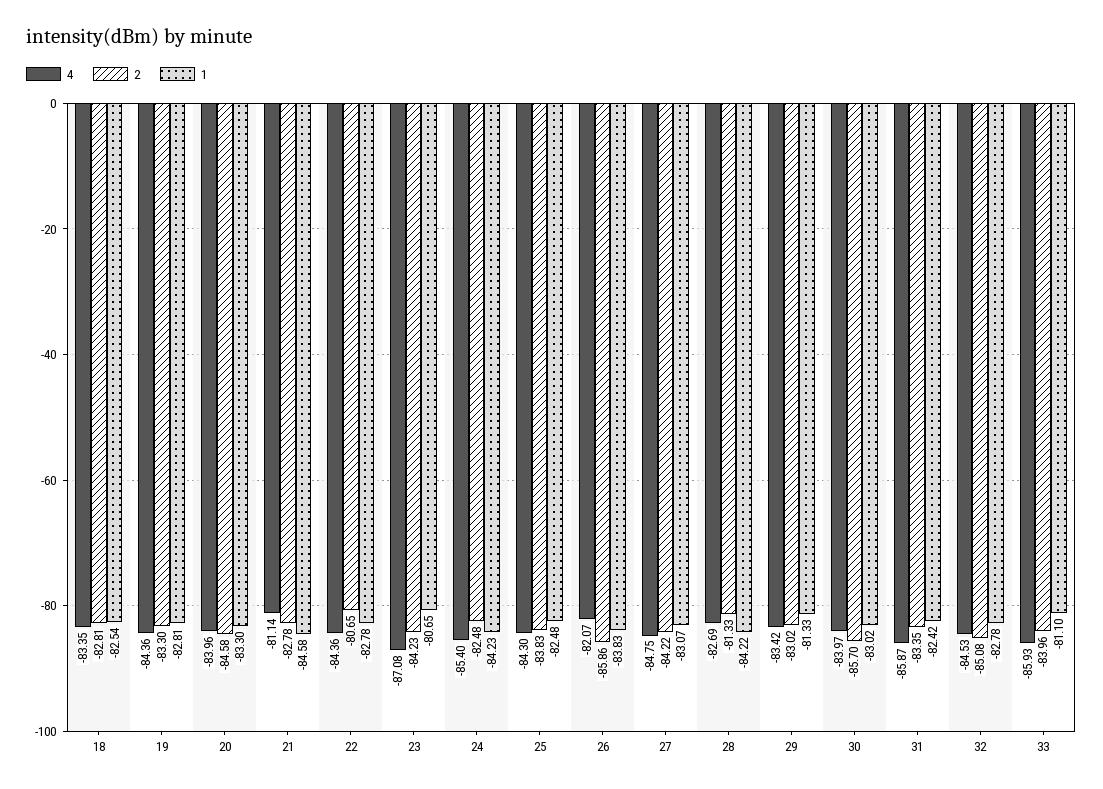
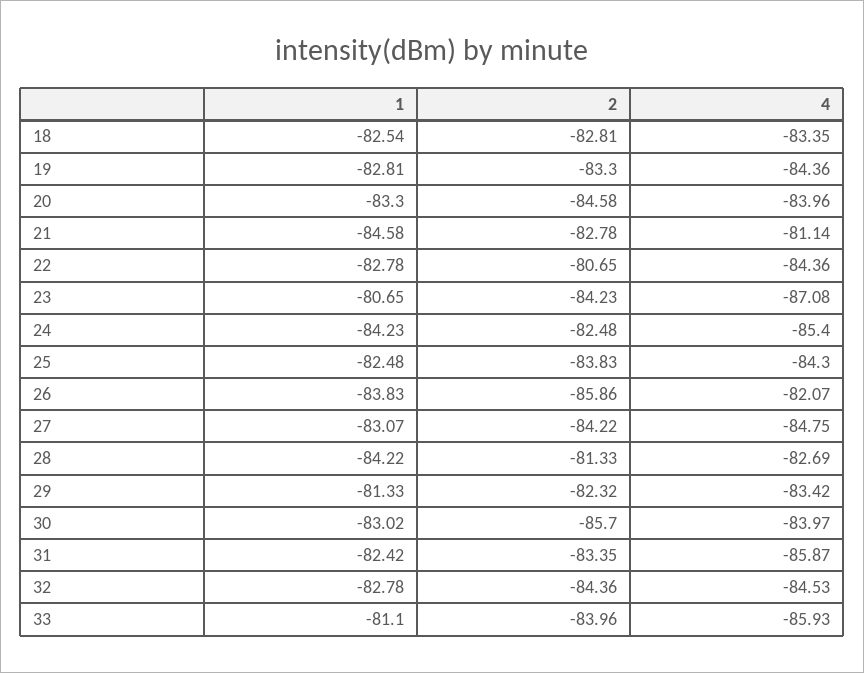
  {
    "4": {
      "18": -83.35,
      "19": -84.36,
      "20": -83.96,
      "21": -81.14,
      "22": -84.36,
      "23": -87.08,
      "24": -85.4,
      "25": -84.3,
      "26": -82.07,
      "27": -84.75,
      "28": -82.69,
      "29": -83.42,
      "30": -83.97,
      "31": -85.87,
      "32": -84.53,
      "33": -85.93
    },
    "2": {
      "18": -82.81,
      "19": -83.3,
      "20": -84.58,
      "21": -82.78,
      "22": -80.65,
      "23": -84.23,
      "24": -82.48,
      "25": -83.83,
      "26": -85.86,
      "27": -84.22,
      "28": -81.33,
-     "29": -83.02,
+     "29": -82.32,
      "30": -85.7,
      "31": -83.35,
-     "32": -85.08,
+     "32": -84.36,
      "33": -83.96
    },
    "1": {
      "18": -82.54,
      "19": -82.81,
      "20": -83.3,
      "21": -84.58,
      "22": -82.78,
      "23": -80.65,
      "24": -84.23,
      "25": -82.48,
      "26": -83.83,
      "27": -83.07,
      "28": -84.22,
      "29": -81.33,
      "30": -83.02,
      "31": -82.42,
      "32": -82.78,
      "33": -81.1
    }
  }

